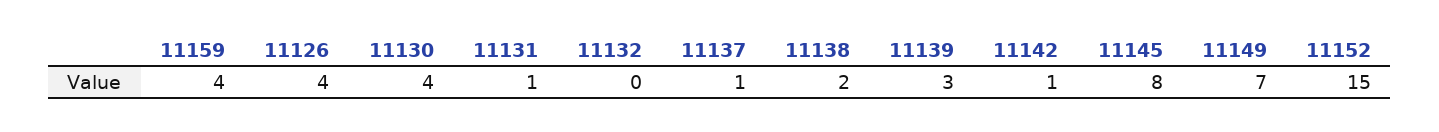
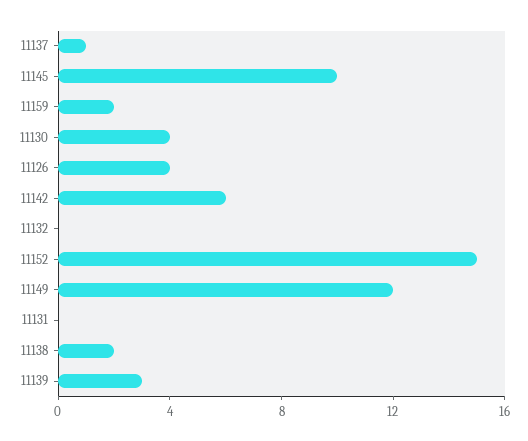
  {
-   "11159": 4,
+   "11159": 2,
    "11126": 4,
    "11130": 4,
-   "11131": 1,
+   "11131": 0,
    "11132": 0,
    "11137": 1,
    "11138": 2,
    "11139": 3,
-   "11142": 1,
+   "11142": 6,
-   "11145": 8,
+   "11145": 10,
-   "11149": 7,
+   "11149": 12,
    "11152": 15
  }

